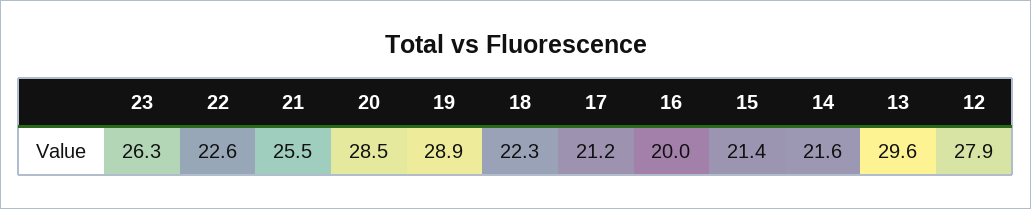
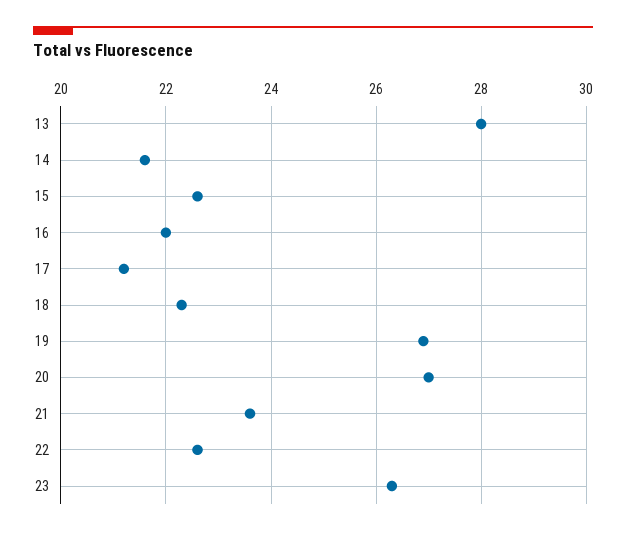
  {
    "23": 26.3,
    "22": 22.6,
-   "21": 25.5,
+   "21": 23.5,
-   "20": 28.5,
+   "20": 27,
-   "19": 28.9,
+   "19": 27,
    "18": 22.3,
    "17": 21.2,
-   "16": 20,
+   "16": 22,
-   "15": 21.4,
+   "15": 22.5,
    "14": 21.6,
-   "13": 29.6,
+   "13": 28
-   "12": 27.9
  }

